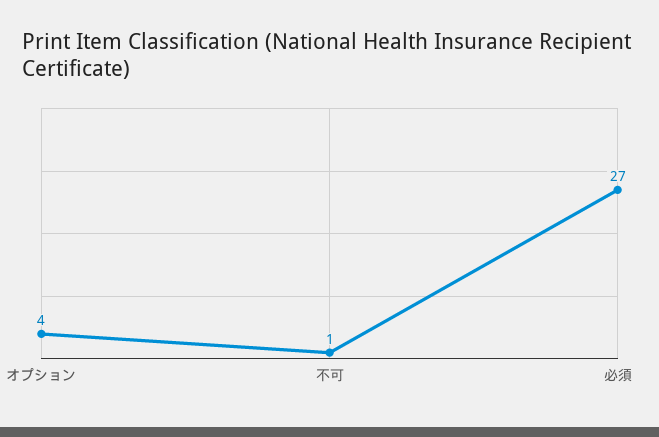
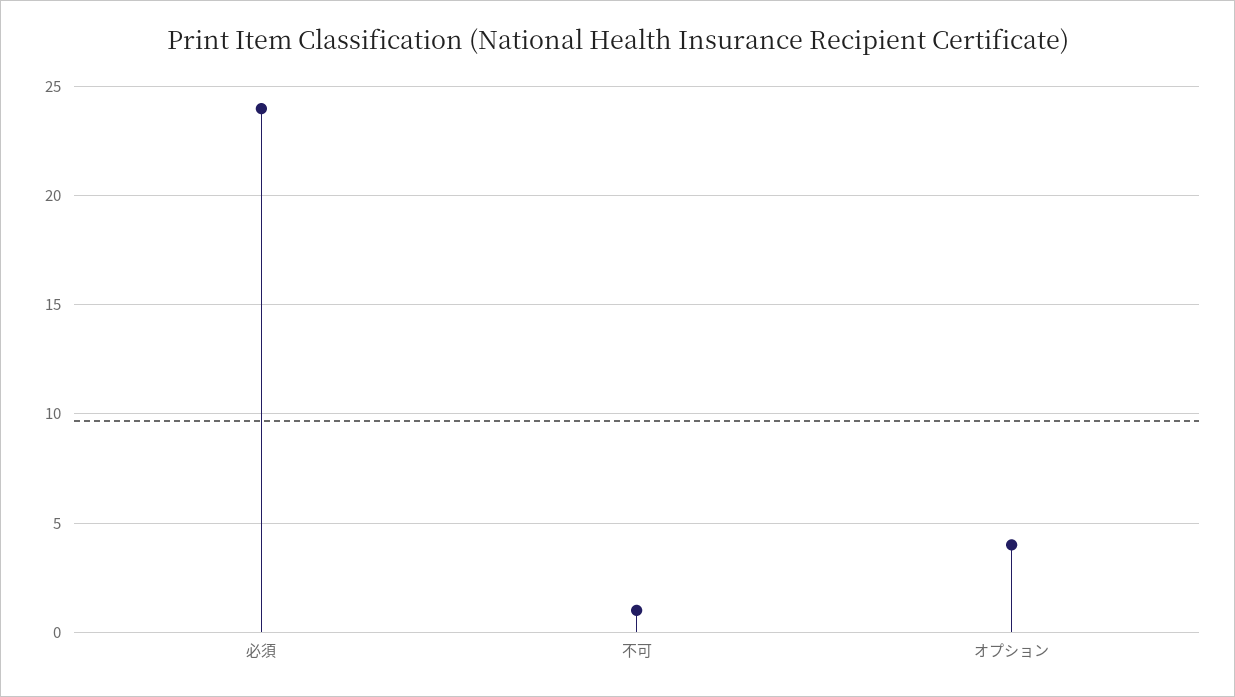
  {
    "オプション": 4,
    "不可": 1,
-   "必須": 27
+   "必須": 24
  }

